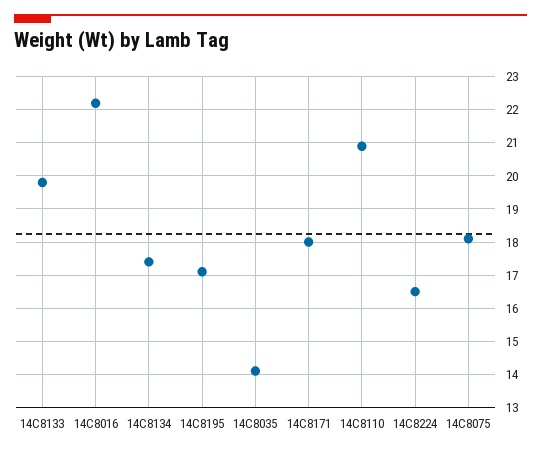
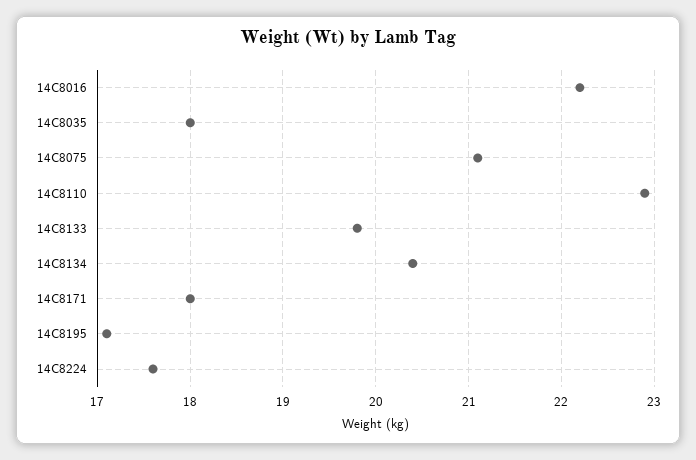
  {
    "14C8133": 19.8,
    "14C8016": 22.2,
-   "14C8134": 17.5,
+   "14C8134": 20.4,
    "14C8195": 17.1,
-   "14C8035": 14,
+   "14C8035": 18,
    "14C8171": 18,
-   "14C8110": 21,
+   "14C8110": 22.9,
-   "14C8224": 16.5,
+   "14C8224": 17.6,
-   "14C8075": 18
+   "14C8075": 21.1
  }

